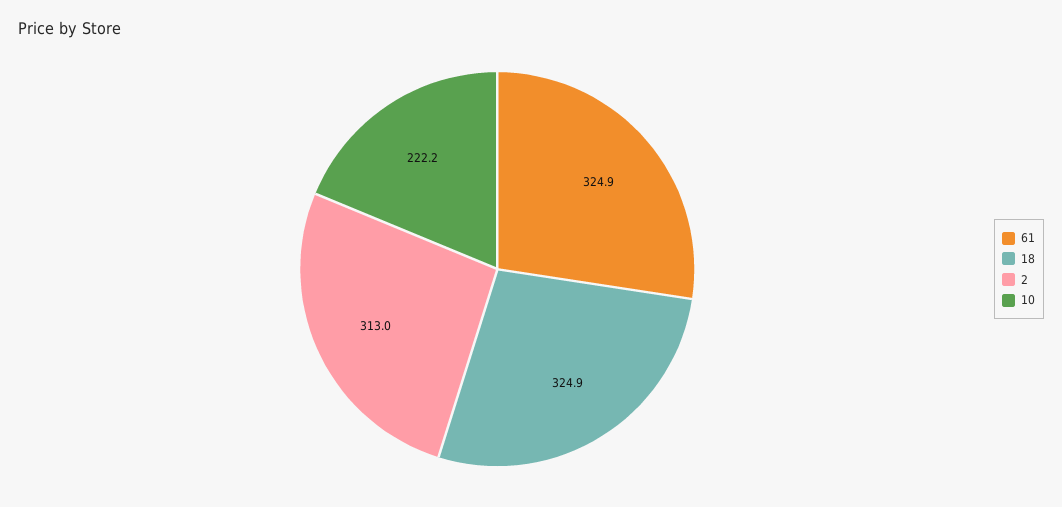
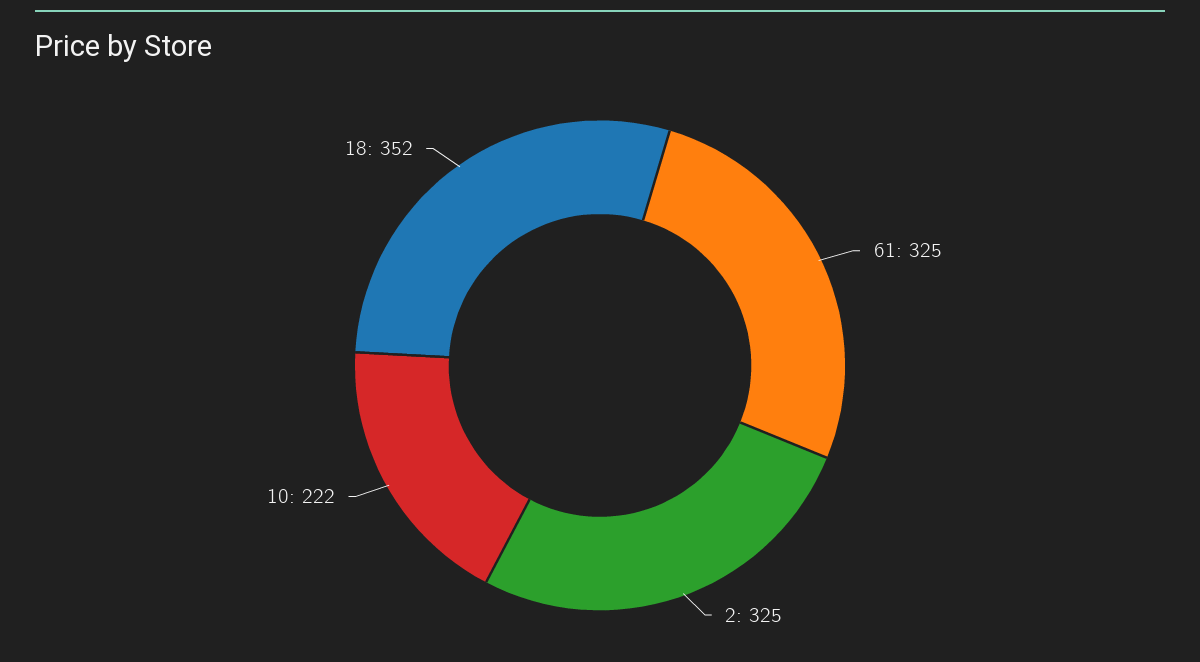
  {
    "61": 324.9,
-   "18": 324.9,
+   "18": 352,
-   "2": 313,
+   "2": 325,
    "10": 222.2
  }

